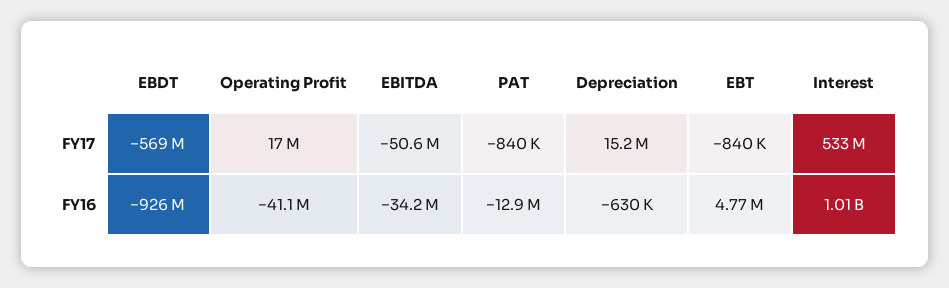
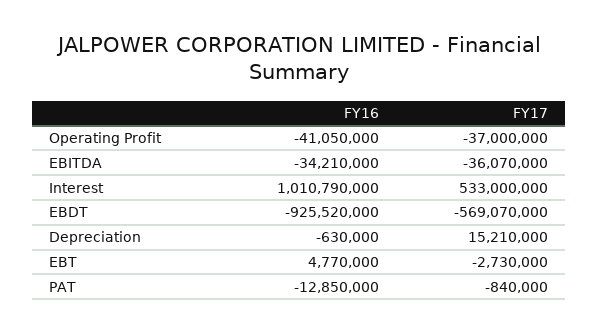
  {
    "EBDT": {
      "FY17": -569070000,
      "FY16": -925520000
    },
    "Operating Profit": {
-     "FY17": 17000000,
+     "FY17": -37000000,
      "FY16": -41050000
    },
    "EBITDA": {
-     "FY17": -50600000,
+     "FY17": -36070000,
      "FY16": -34210000
    },
    "PAT": {
      "FY17": -840000,
      "FY16": -12850000
    },
    "Depreciation": {
      "FY17": 15210000,
      "FY16": -630000
    },
    "EBT": {
-     "FY17": -840000,
+     "FY17": -2730000,
      "FY16": 4770000
    },
    "Interest": {
      "FY17": 533000000,
      "FY16": 1010790000
    }
  }

